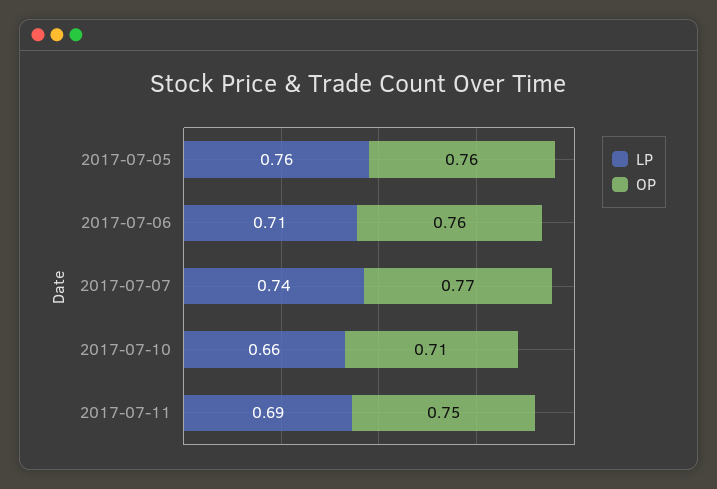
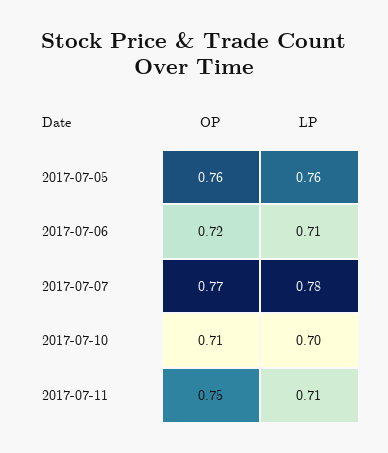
  {
    "LP": {
      "2017-07-05": 0.76,
      "2017-07-06": 0.71,
-     "2017-07-07": 0.74,
+     "2017-07-07": 0.78,
-     "2017-07-10": 0.66,
+     "2017-07-10": 0.7,
-     "2017-07-11": 0.69
+     "2017-07-11": 0.71
    },
    "OP": {
      "2017-07-05": 0.76,
-     "2017-07-06": 0.76,
+     "2017-07-06": 0.72,
      "2017-07-07": 0.77,
      "2017-07-10": 0.71,
      "2017-07-11": 0.75
    }
  }

